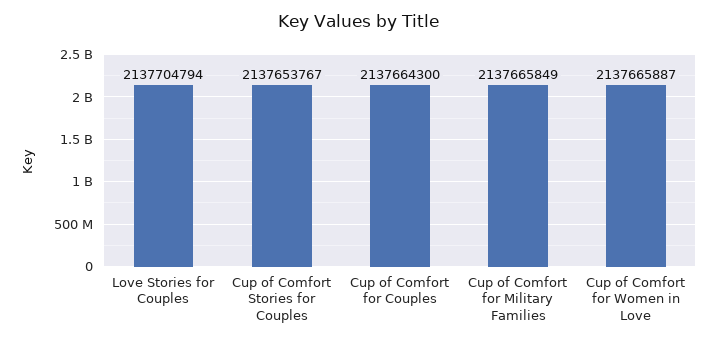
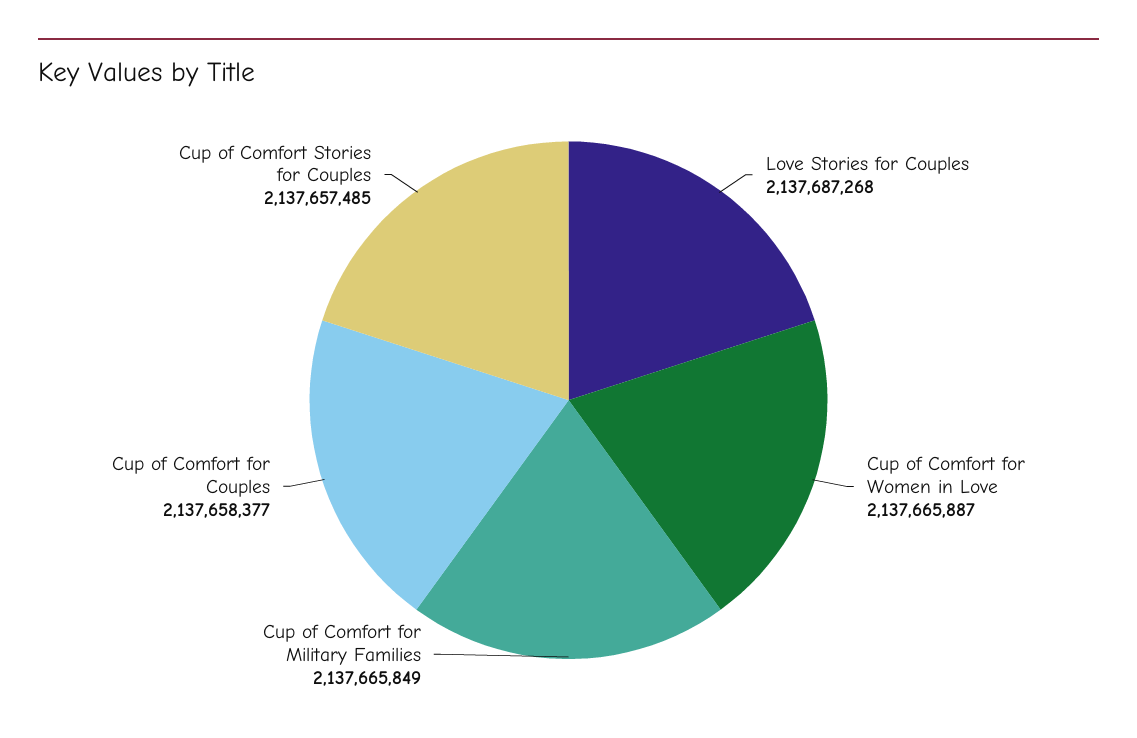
  {
-   "Love Stories for Couples": 2137704794,
+   "Love Stories for Couples": 2137687268,
-   "Cup of Comfort Stories for Couples": 2137653767,
+   "Cup of Comfort Stories for Couples": 2137657485,
-   "Cup of Comfort for Couples": 2137664300,
+   "Cup of Comfort for Couples": 2137658377,
    "Cup of Comfort for Military Families": 2137665849,
    "Cup of Comfort for Women in Love": 2137665887
  }

